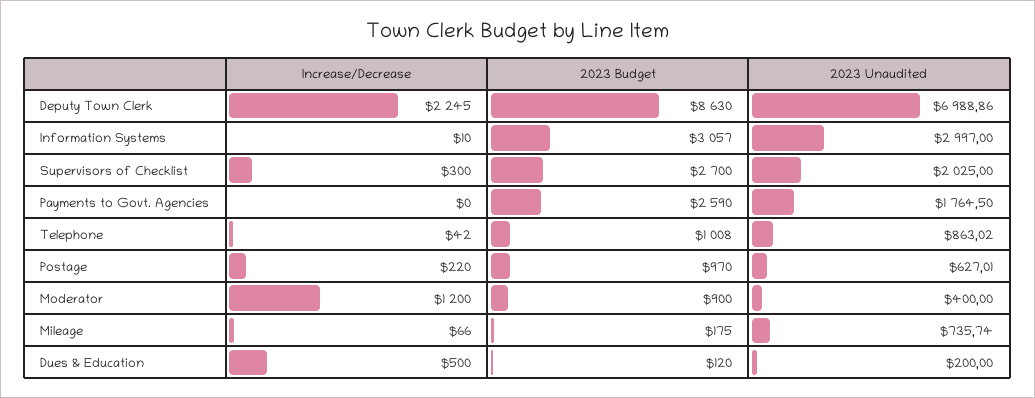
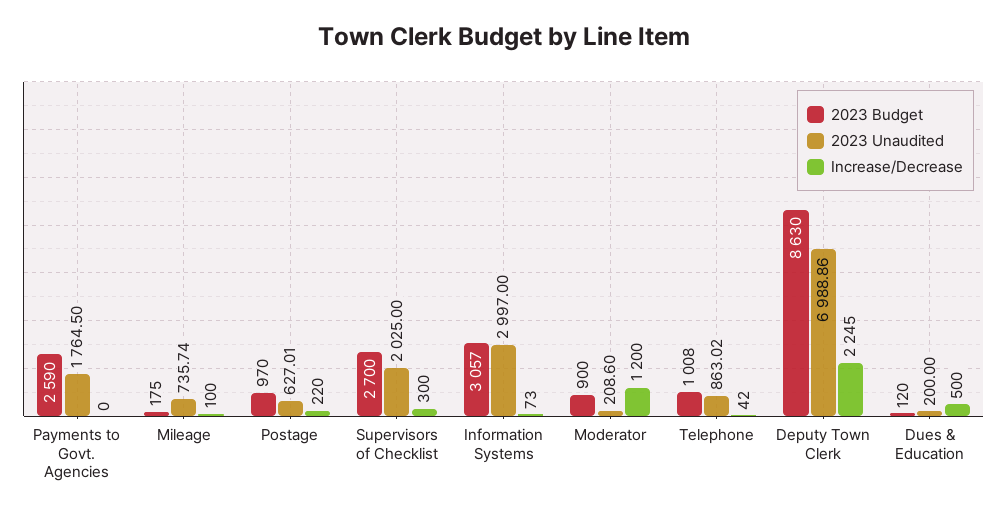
  {
    "Increase/Decrease": {
      "Deputy Town Clerk": 2245,
-     "Information Systems": 10,
+     "Information Systems": 73,
      "Supervisors of Checklist": 300,
      "Payments to Govt. Agencies": 0,
      "Telephone": 42,
      "Postage": 220,
      "Moderator": 1200,
-     "Mileage": 66,
+     "Mileage": 100,
      "Dues & Education": 500
    },
    "2023 Budget": {
      "Deputy Town Clerk": 8630,
      "Information Systems": 3057,
      "Supervisors of Checklist": 2700,
      "Payments to Govt. Agencies": 2590,
      "Telephone": 1008,
      "Postage": 970,
      "Moderator": 900,
      "Mileage": 175,
      "Dues & Education": 120
    },
    "2023 Unaudited": {
      "Deputy Town Clerk": 6988.86,
      "Information Systems": 2997,
      "Supervisors of Checklist": 2025,
      "Payments to Govt. Agencies": 1764.5,
      "Telephone": 863.02,
      "Postage": 627.01,
-     "Moderator": 400,
+     "Moderator": 208.6,
      "Mileage": 735.74,
      "Dues & Education": 200
    }
  }

